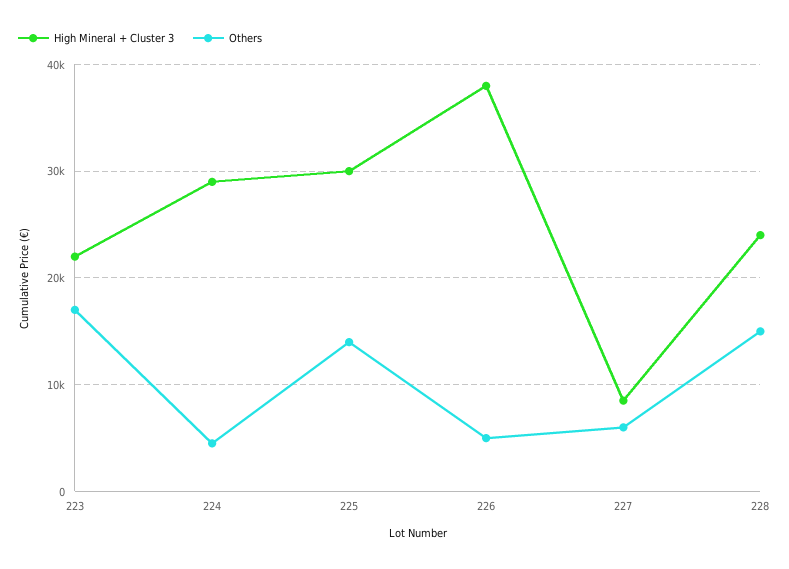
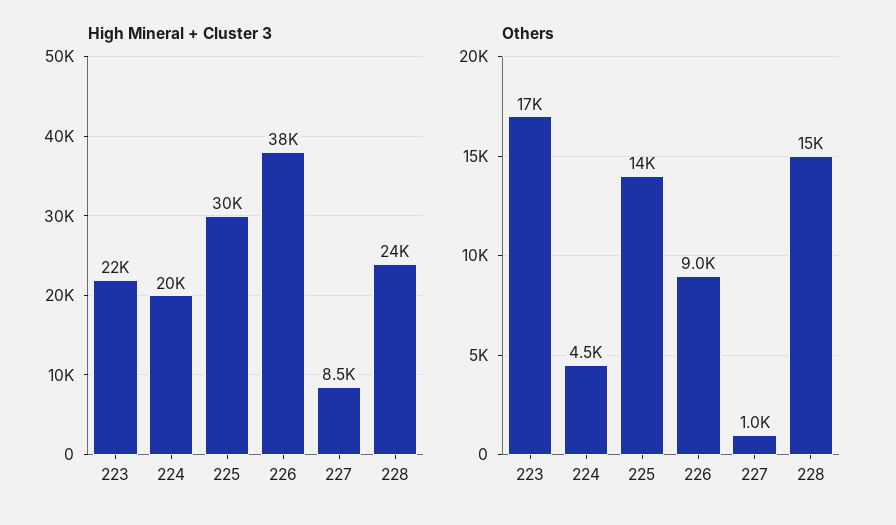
  {
    "High Mineral + Cluster 3": {
      "223": 22000,
-     "224": 29000,
+     "224": 20000,
      "225": 30000,
      "226": 38000,
      "227": 8500,
      "228": 24000
    },
    "Others": {
      "223": 17000,
      "224": 4500,
      "225": 14000,
-     "226": 5000,
+     "226": 9000,
-     "227": 6000,
+     "227": 1000,
      "228": 15000
    }
  }

